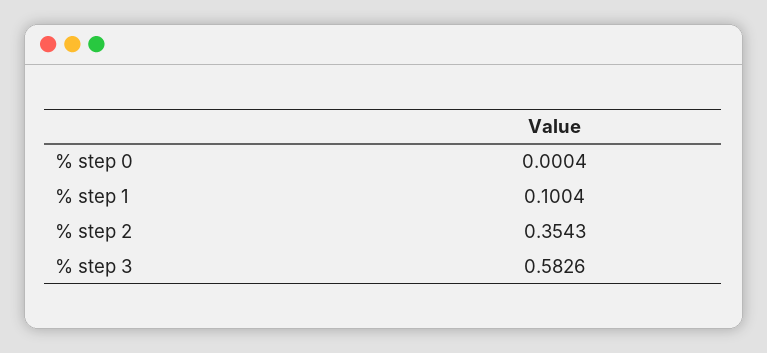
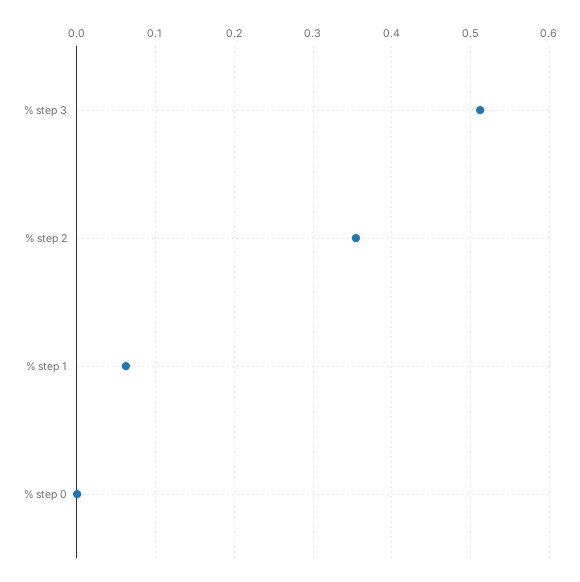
  {
    "% step 0": 0.0004,
-   "% step 1": 0.1004,
+   "% step 1": 0.06,
    "% step 2": 0.3543,
-   "% step 3": 0.5826
+   "% step 3": 0.51
  }

